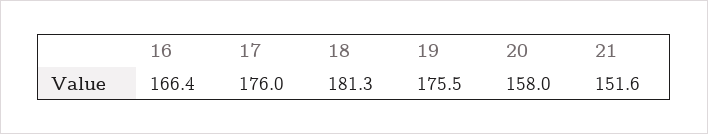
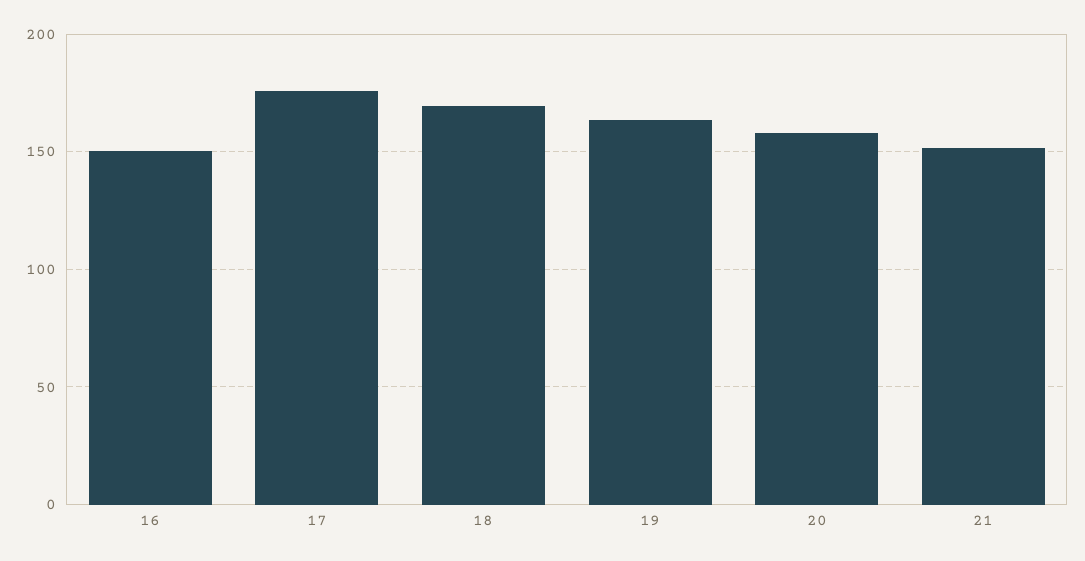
  {
-   "16": 166.4,
+   "16": 150,
    "17": 176,
-   "18": 181.3,
+   "18": 170,
-   "19": 175.5,
+   "19": 165,
    "20": 158,
    "21": 151.6
  }

